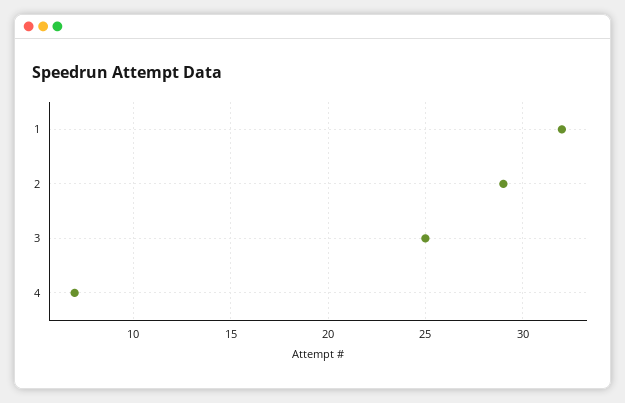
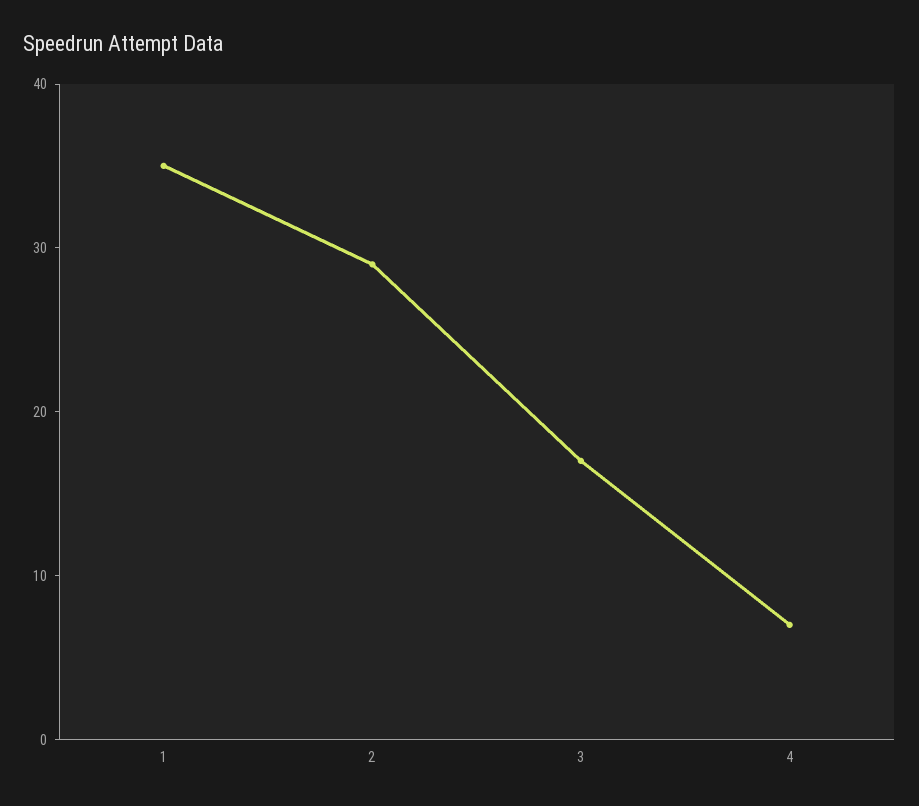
  {
-   "1": 32,
+   "1": 35,
    "2": 29,
-   "3": 25,
+   "3": 17,
    "4": 7
  }

